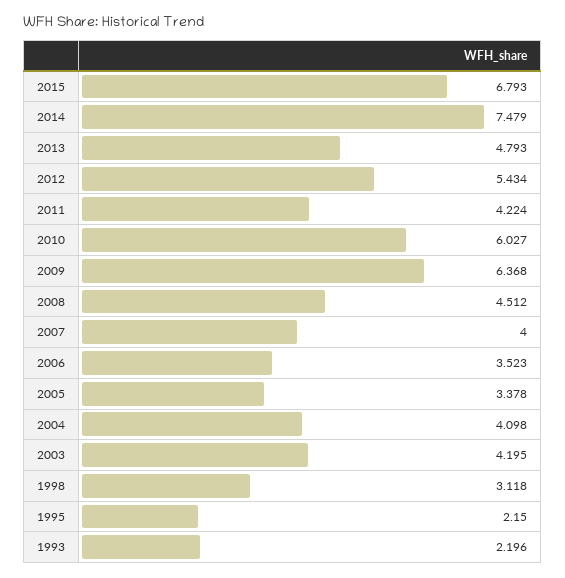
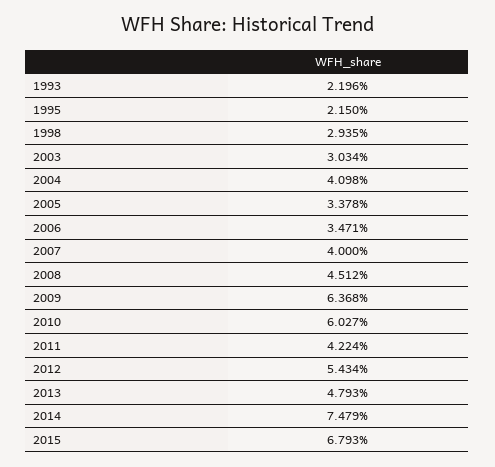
  {
    "2015": 6.793,
    "2014": 7.479,
    "2013": 4.793,
    "2012": 5.434,
    "2011": 4.224,
    "2010": 6.027,
    "2009": 6.368,
    "2008": 4.512,
    "2007": 4,
-   "2006": 3.523,
+   "2006": 3.471,
    "2005": 3.378,
    "2004": 4.098,
-   "2003": 4.195,
+   "2003": 3.034,
-   "1998": 3.118,
+   "1998": 2.935,
    "1995": 2.15,
    "1993": 2.196
  }

